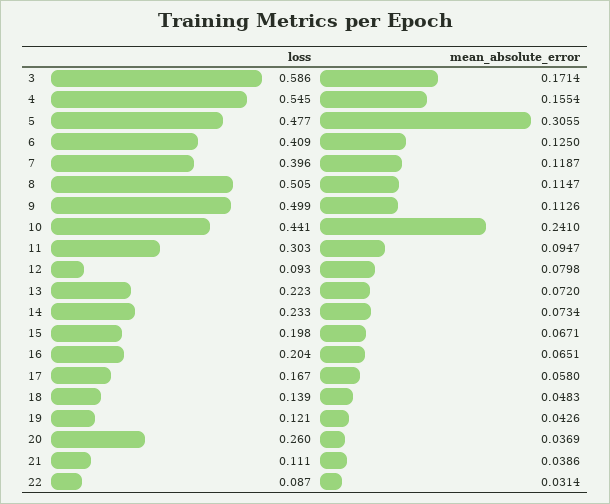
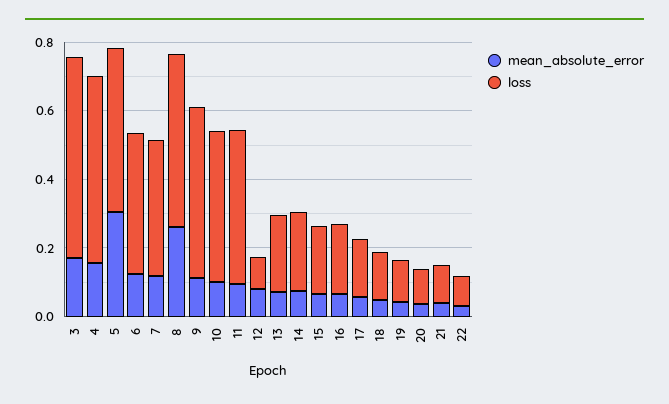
  {
    "loss": {
      "3": 0.586,
      "4": 0.545,
      "5": 0.477,
      "6": 0.409,
      "7": 0.396,
      "8": 0.505,
      "9": 0.499,
      "10": 0.441,
-     "11": 0.303,
+     "11": 0.45,
      "12": 0.093,
      "13": 0.223,
      "14": 0.233,
      "15": 0.198,
      "16": 0.204,
      "17": 0.167,
      "18": 0.139,
      "19": 0.121,
-     "20": 0.26,
+     "20": 0.1,
      "21": 0.111,
      "22": 0.087
    },
    "mean_absolute_error": {
      "3": 0.1714,
      "4": 0.1554,
      "5": 0.3055,
      "6": 0.125,
      "7": 0.1187,
-     "8": 0.1147,
+     "8": 0.25,
      "9": 0.1126,
-     "10": 0.241,
+     "10": 0.1,
      "11": 0.0947,
      "12": 0.0798,
      "13": 0.072,
      "14": 0.0734,
      "15": 0.0671,
      "16": 0.0651,
      "17": 0.058,
      "18": 0.0483,
      "19": 0.0426,
      "20": 0.0369,
      "21": 0.0386,
      "22": 0.0314
    }
  }

